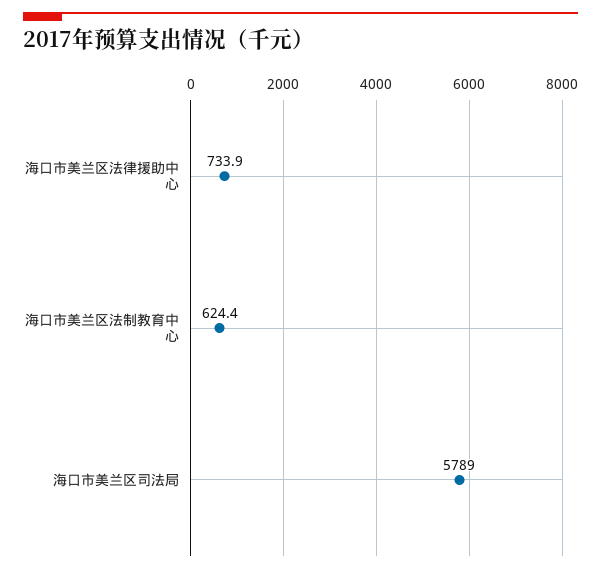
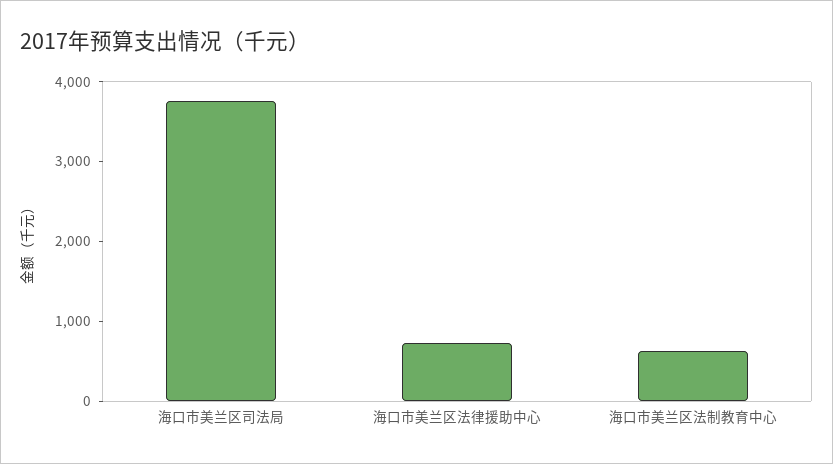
  {
    "海口市美兰区法律援助中心": 733.9,
    "海口市美兰区法制教育中心": 624.4,
-   "海口市美兰区司法局": 5789
+   "海口市美兰区司法局": 3800
  }

